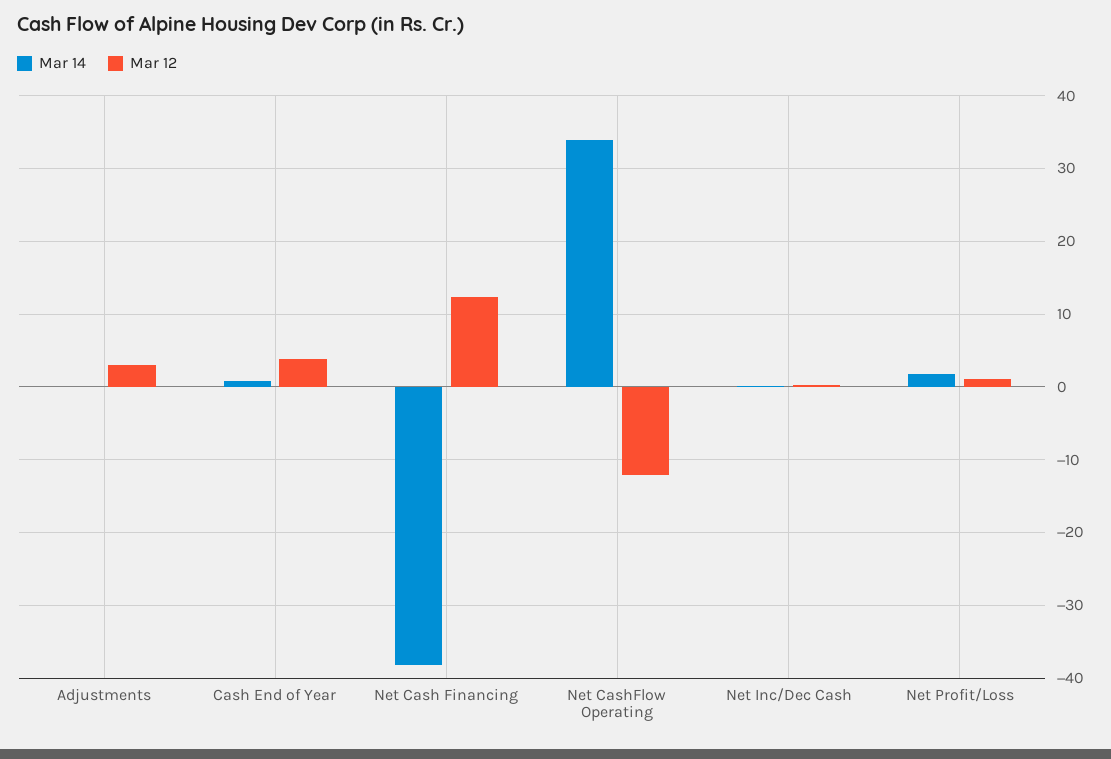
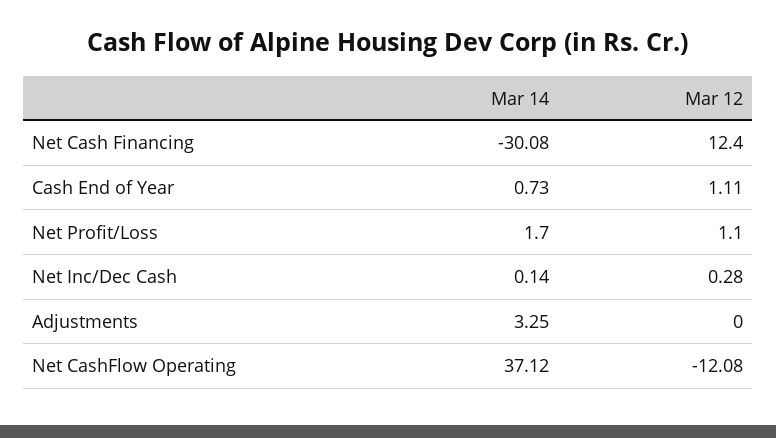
  {
    "Mar 14": {
-     "Adjustments": 0,
+     "Adjustments": 3.25,
      "Cash End of Year": 0.73,
-     "Net Cash Financing": -38,
+     "Net Cash Financing": -30.08,
-     "Net CashFlow Operating": 34,
+     "Net CashFlow Operating": 37.12,
      "Net Inc/Dec Cash": 0.14,
      "Net Profit/Loss": 1.7
    },
    "Mar 12": {
-     "Adjustments": 3,
+     "Adjustments": 0,
-     "Cash End of Year": 4,
+     "Cash End of Year": 1.11,
      "Net Cash Financing": 12.4,
      "Net CashFlow Operating": -12.08,
      "Net Inc/Dec Cash": 0.28,
      "Net Profit/Loss": 1.1
    }
  }

